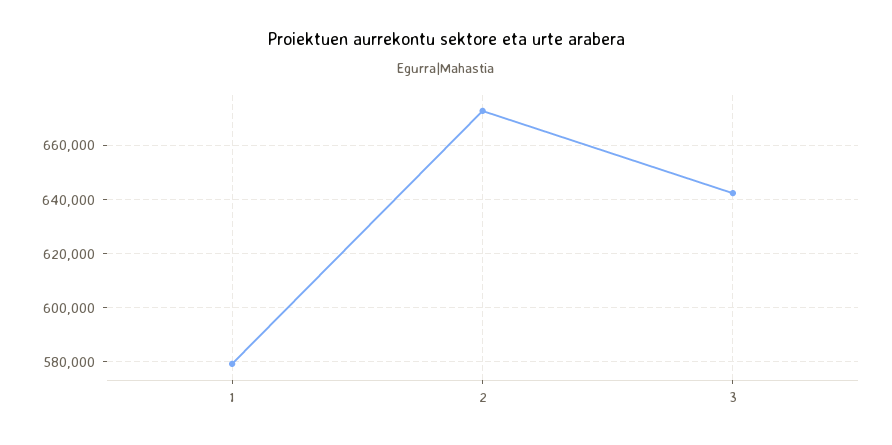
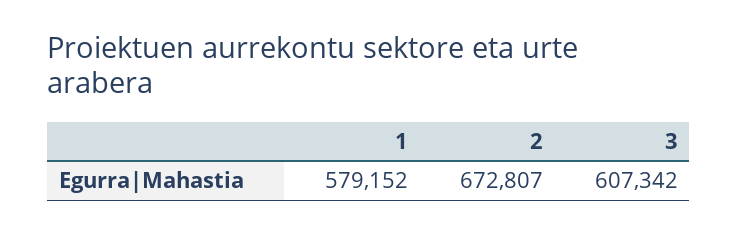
  {
    "1": 579152,
    "2": 672807,
-   "3": 642500
+   "3": 607342
  }

